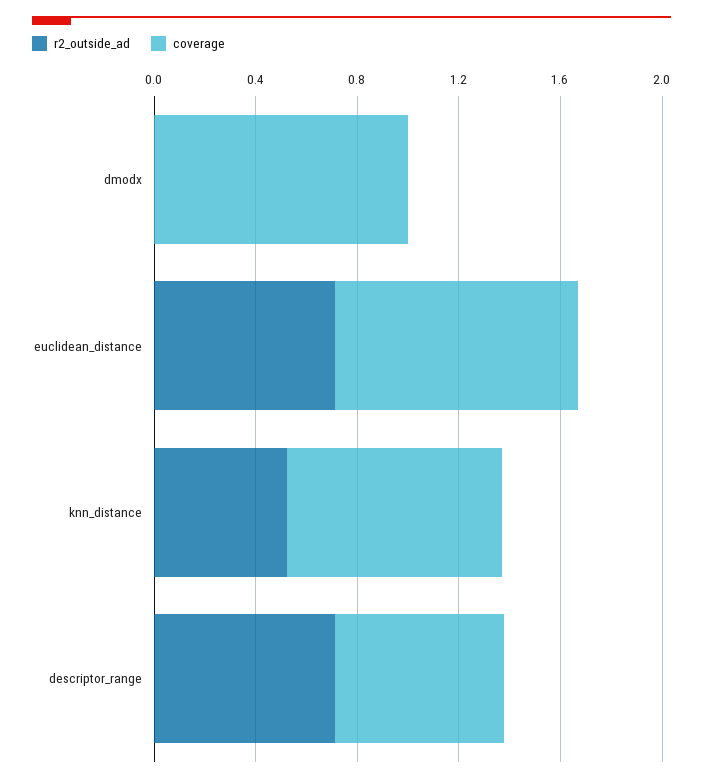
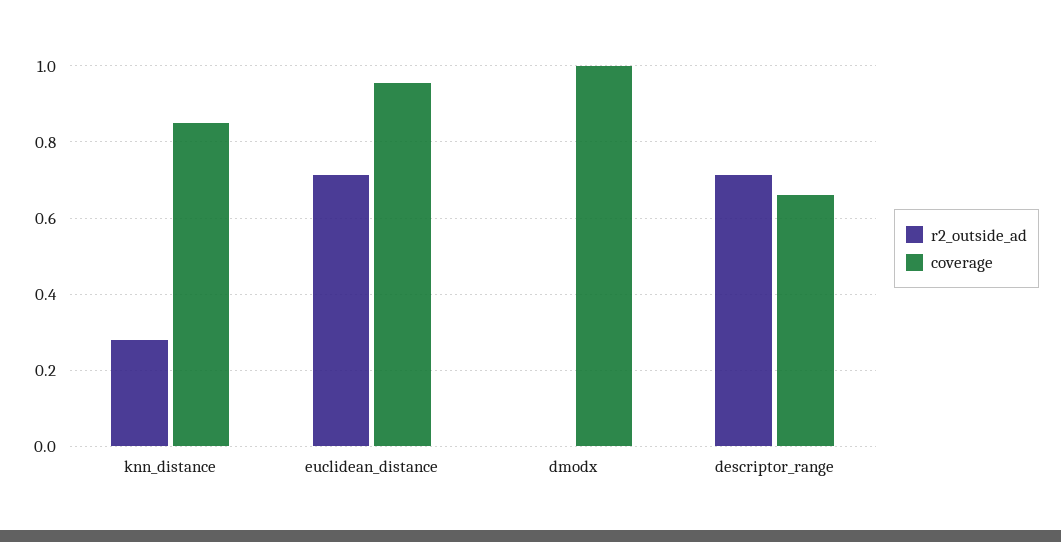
  {
    "r2_outside_ad": {
      "dmodx": 0,
      "euclidean_distance": 0.72,
-     "knn_distance": 0.5,
+     "knn_distance": 0.28,
      "descriptor_range": 0.72
    },
    "coverage": {
      "dmodx": 1,
      "euclidean_distance": 0.96,
      "knn_distance": 0.84,
      "descriptor_range": 0.66
    }
  }

